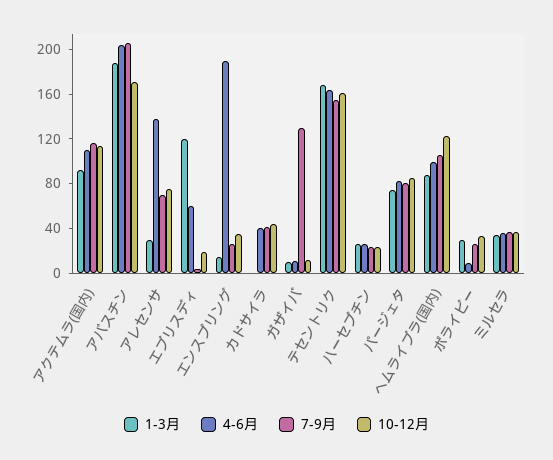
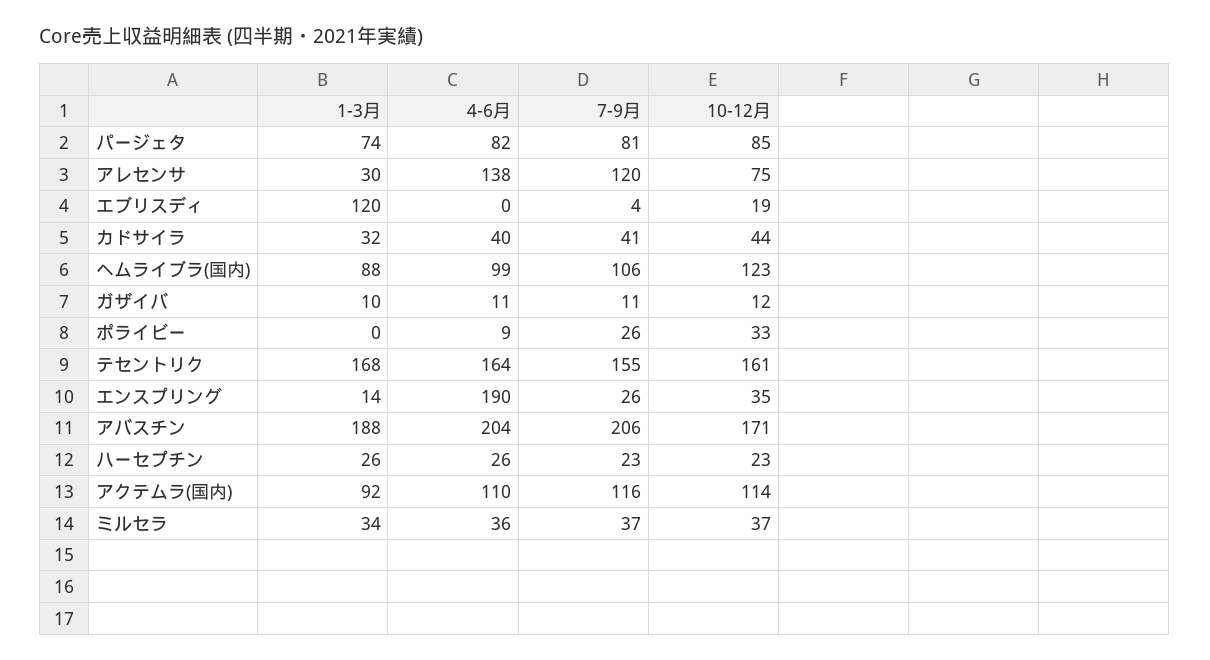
  {
    "1-3月": {
      "アクテムラ(国内)": 92,
      "アバスチン": 188,
      "アレセンサ": 30,
      "エブリスディ": 120,
      "エンスプリング": 14,
-     "カドサイラ": 0,
+     "カドサイラ": 32,
      "ガザイバ": 10,
      "テセントリク": 168,
      "ハーセプチン": 26,
      "パージェタ": 74,
      "ヘムライブラ(国内)": 88,
-     "ポライビー": 30,
+     "ポライビー": 0,
      "ミルセラ": 34
    },
    "4-6月": {
      "アクテムラ(国内)": 110,
      "アバスチン": 204,
      "アレセンサ": 138,
-     "エブリスディ": 60,
+     "エブリスディ": 0,
      "エンスプリング": 190,
      "カドサイラ": 40,
      "ガザイバ": 11,
      "テセントリク": 164,
      "ハーセプチン": 26,
      "パージェタ": 82,
      "ヘムライブラ(国内)": 99,
      "ポライビー": 9,
      "ミルセラ": 36
    },
    "7-9月": {
      "アクテムラ(国内)": 116,
      "アバスチン": 206,
-     "アレセンサ": 70,
+     "アレセンサ": 120,
      "エブリスディ": 4,
      "エンスプリング": 26,
      "カドサイラ": 41,
-     "ガザイバ": 130,
+     "ガザイバ": 11,
      "テセントリク": 155,
      "ハーセプチン": 23,
      "パージェタ": 81,
      "ヘムライブラ(国内)": 106,
      "ポライビー": 26,
      "ミルセラ": 37
    },
    "10-12月": {
      "アクテムラ(国内)": 114,
      "アバスチン": 171,
      "アレセンサ": 75,
      "エブリスディ": 19,
      "エンスプリング": 35,
      "カドサイラ": 44,
      "ガザイバ": 12,
      "テセントリク": 161,
      "ハーセプチン": 23,
      "パージェタ": 85,
      "ヘムライブラ(国内)": 123,
      "ポライビー": 33,
      "ミルセラ": 37
    }
  }

